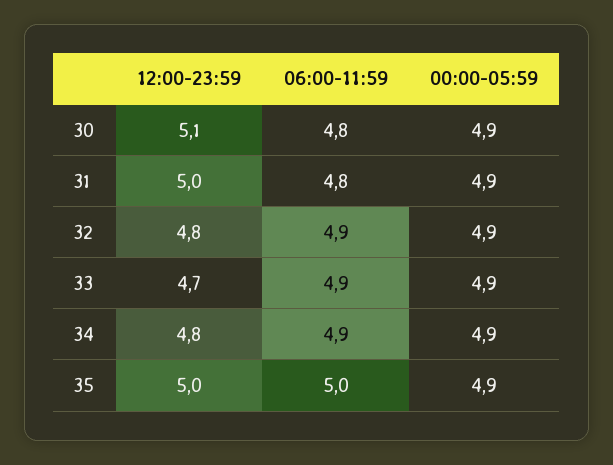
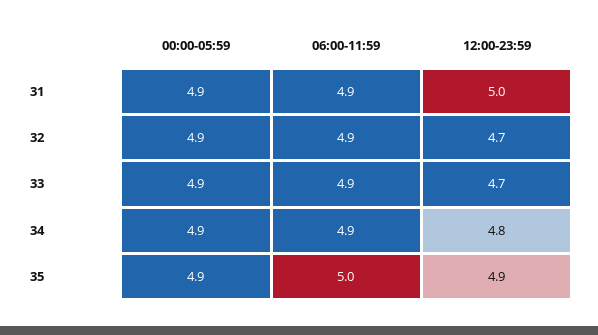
  {
    "12:00-23:59": {
-     "30": 5.1,
      "31": 5,
-     "32": 4.8,
+     "32": 4.7,
      "33": 4.7,
      "34": 4.8,
-     "35": 5
+     "35": 4.9
    },
    "06:00-11:59": {
-     "30": 4.8,
-     "31": 4.8,
+     "31": 4.9,
      "32": 4.9,
      "33": 4.9,
      "34": 4.9,
      "35": 5
    },
    "00:00-05:59": {
-     "30": 4.9,
      "31": 4.9,
      "32": 4.9,
      "33": 4.9,
      "34": 4.9,
      "35": 4.9
    }
  }

